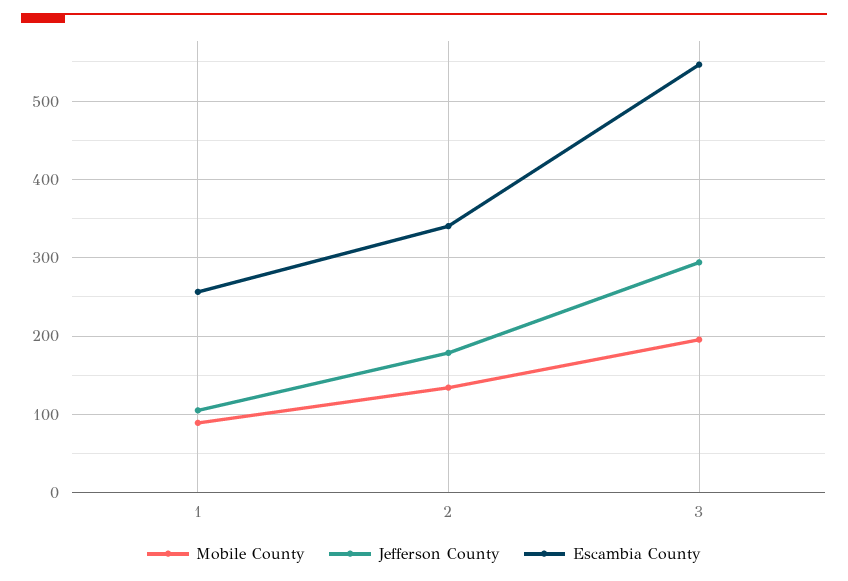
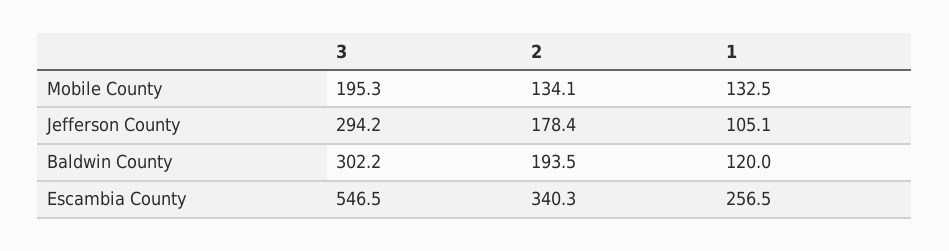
  {
    "Mobile County": {
-     "1": 90,
+     "1": 132.5,
      "2": 134.1,
      "3": 195.3
    },
    "Jefferson County": {
      "1": 105.1,
      "2": 178.4,
      "3": 294.2
    },
    "Escambia County": {
      "1": 256.5,
      "2": 340.3,
      "3": 546.5
-   }
+   },
+   "Baldwin County": {
+     "3": 302.2,
+     "2": 193.5,
+     "1": 120
+   }
  }

